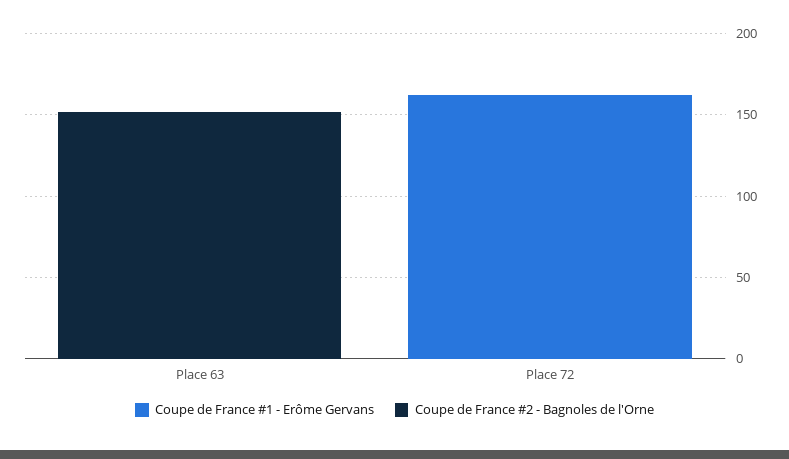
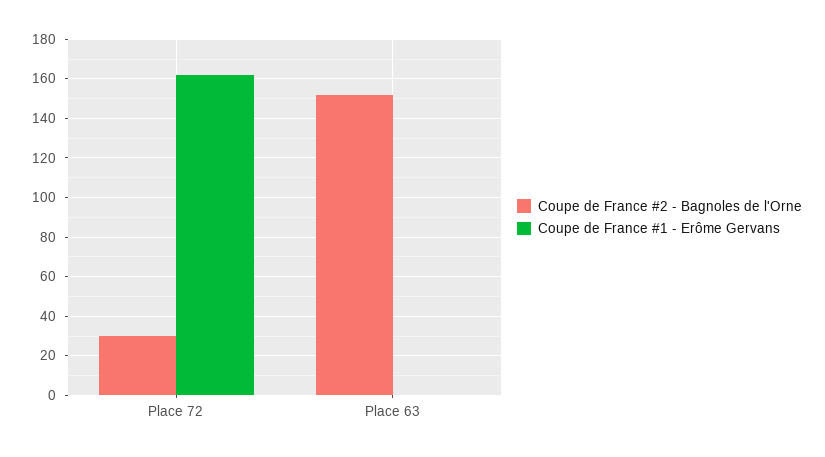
  {
    "Coupe de France #1 - Erôme Gervans": {
      "Place 63": 0,
      "Place 72": 160
    },
    "Coupe de France #2 - Bagnoles de l'Orne": {
      "Place 63": 150,
-     "Place 72": 0
+     "Place 72": 30
    }
  }

